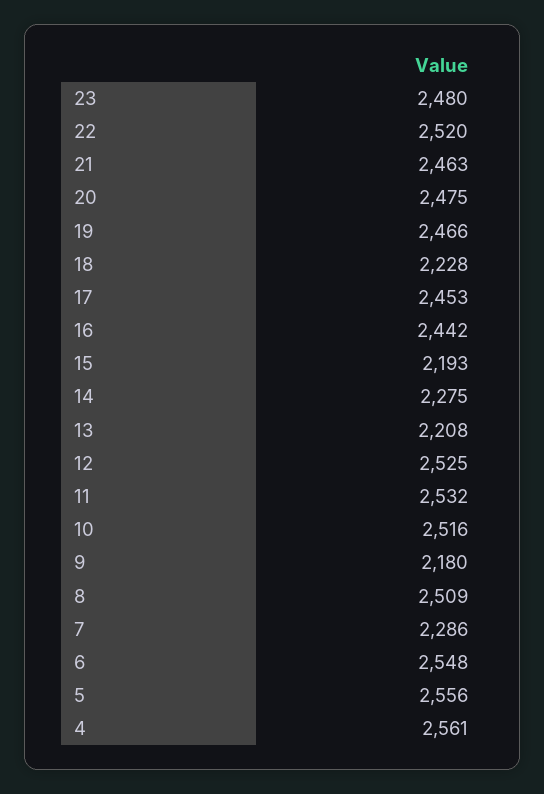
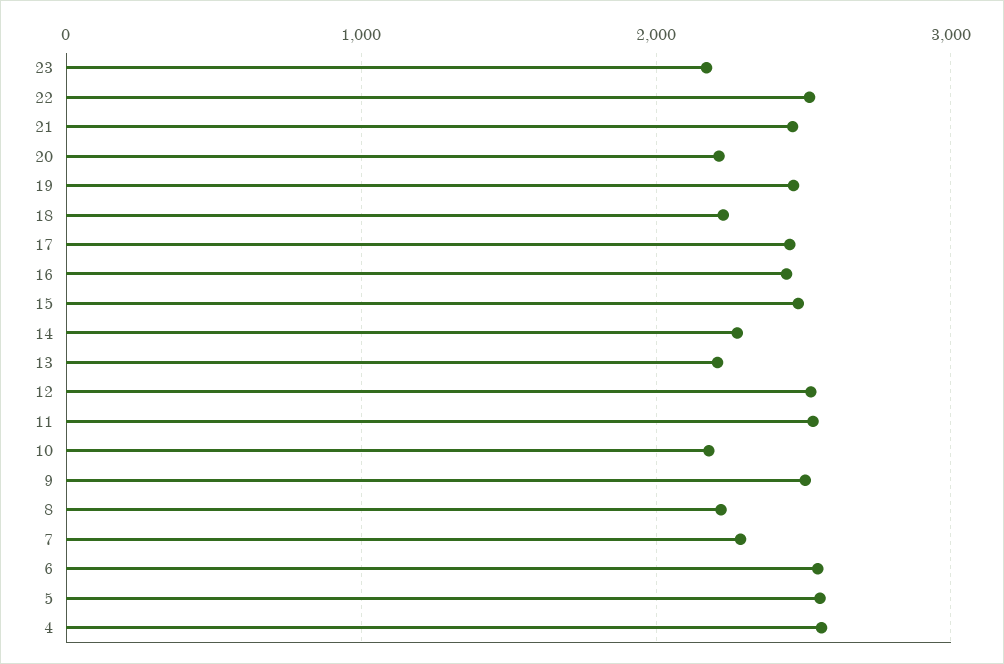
  {
-   "23": 2480,
+   "23": 2200,
    "22": 2520,
    "21": 2463,
-   "20": 2475,
+   "20": 2200,
    "19": 2466,
    "18": 2228,
    "17": 2453,
    "16": 2442,
-   "15": 2193,
+   "15": 2500,
    "14": 2275,
    "13": 2208,
    "12": 2525,
    "11": 2532,
-   "10": 2516,
+   "10": 2200,
-   "9": 2180,
+   "9": 2500,
-   "8": 2509,
+   "8": 2200,
    "7": 2286,
    "6": 2548,
    "5": 2556,
    "4": 2561
  }

